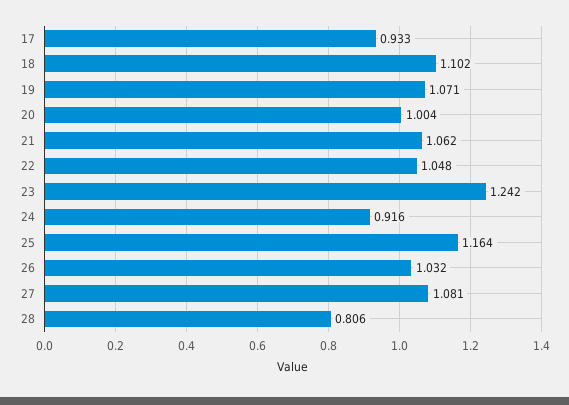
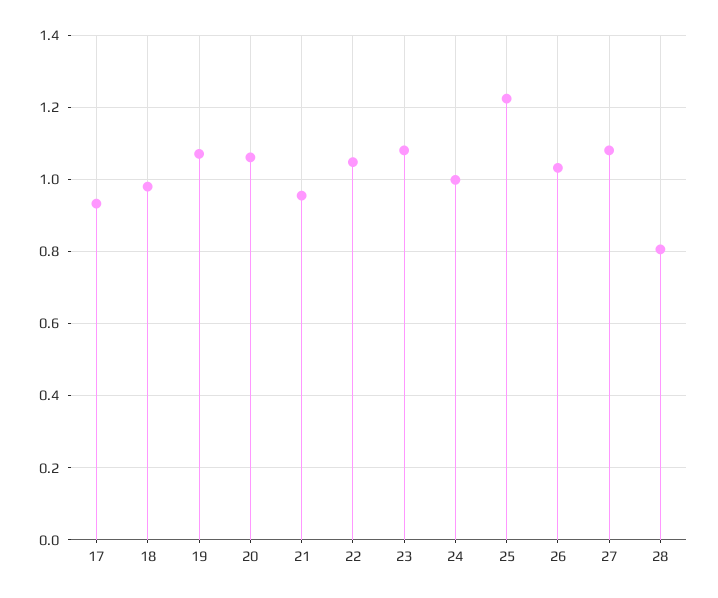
  {
    "17": 0.933,
-   "18": 1.102,
+   "18": 0.98,
    "19": 1.071,
-   "20": 1.004,
+   "20": 1.06,
-   "21": 1.062,
+   "21": 0.96,
    "22": 1.048,
-   "23": 1.242,
+   "23": 1.08,
-   "24": 0.916,
+   "24": 1,
-   "25": 1.164,
+   "25": 1.22,
    "26": 1.032,
    "27": 1.081,
    "28": 0.806
  }

